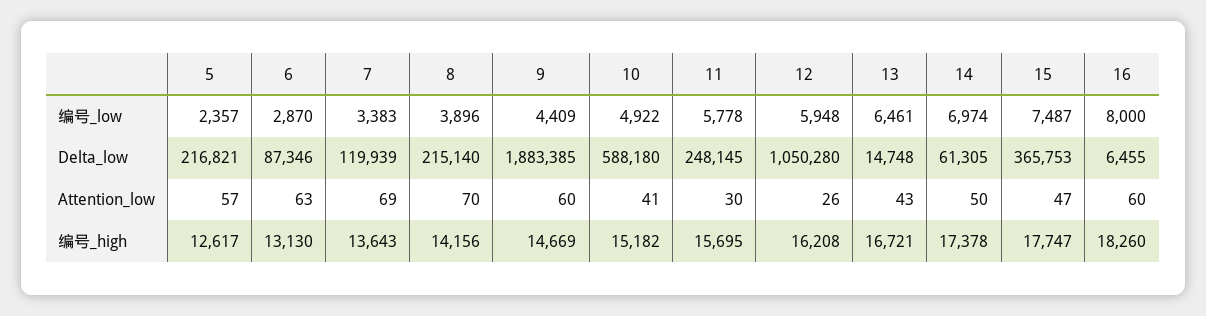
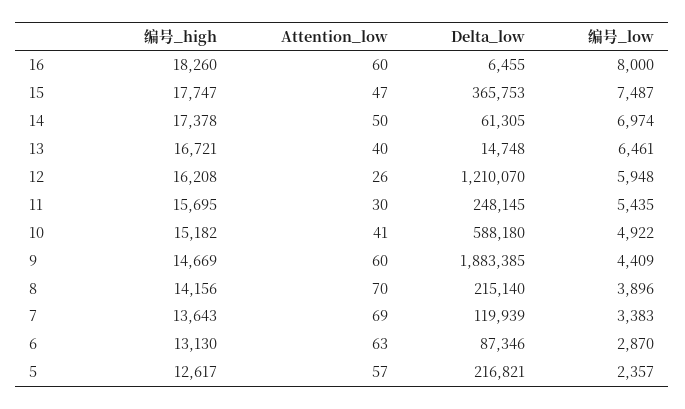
  {
    "5": {
      "编号_low": 2357,
      "Delta_low": 216821,
      "Attention_low": 57,
      "编号_high": 12617
    },
    "6": {
      "编号_low": 2870,
      "Delta_low": 87346,
      "Attention_low": 63,
      "编号_high": 13130
    },
    "7": {
      "编号_low": 3383,
      "Delta_low": 119939,
      "Attention_low": 69,
      "编号_high": 13643
    },
    "8": {
      "编号_low": 3896,
      "Delta_low": 215140,
      "Attention_low": 70,
      "编号_high": 14156
    },
    "9": {
      "编号_low": 4409,
      "Delta_low": 1883385,
      "Attention_low": 60,
      "编号_high": 14669
    },
    "10": {
      "编号_low": 4922,
      "Delta_low": 588180,
      "Attention_low": 41,
      "编号_high": 15182
    },
    "11": {
-     "编号_low": 5778,
+     "编号_low": 5435,
      "Delta_low": 248145,
      "Attention_low": 30,
      "编号_high": 15695
    },
    "12": {
      "编号_low": 5948,
-     "Delta_low": 1050280,
+     "Delta_low": 1210070,
      "Attention_low": 26,
      "编号_high": 16208
    },
    "13": {
      "编号_low": 6461,
      "Delta_low": 14748,
-     "Attention_low": 43,
+     "Attention_low": 40,
      "编号_high": 16721
    },
    "14": {
      "编号_low": 6974,
      "Delta_low": 61305,
      "Attention_low": 50,
      "编号_high": 17378
    },
    "15": {
      "编号_low": 7487,
      "Delta_low": 365753,
      "Attention_low": 47,
      "编号_high": 17747
    },
    "16": {
      "编号_low": 8000,
      "Delta_low": 6455,
      "Attention_low": 60,
      "编号_high": 18260
    }
  }

